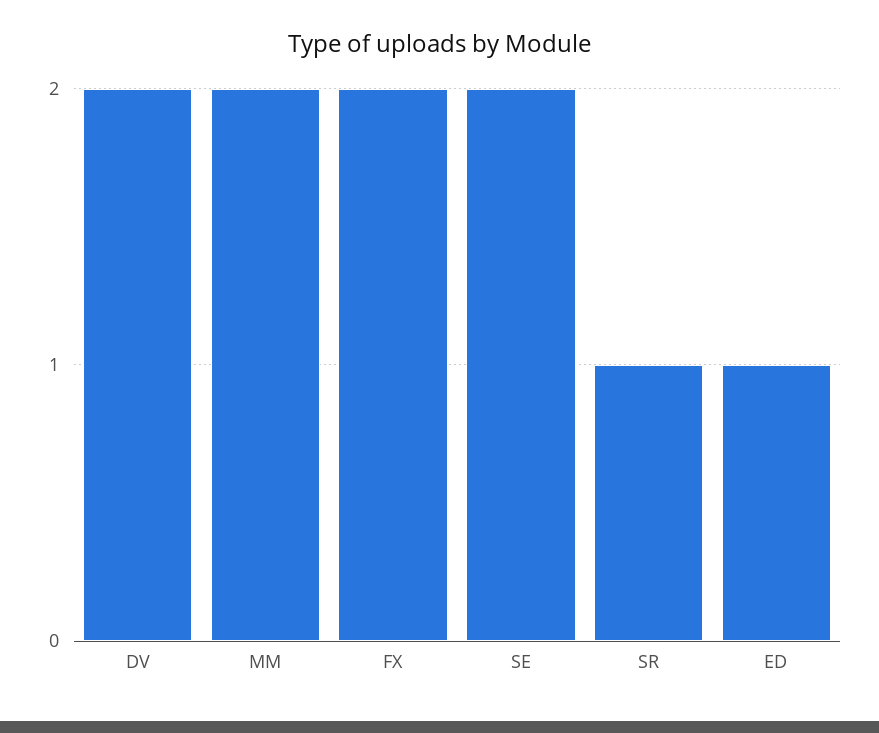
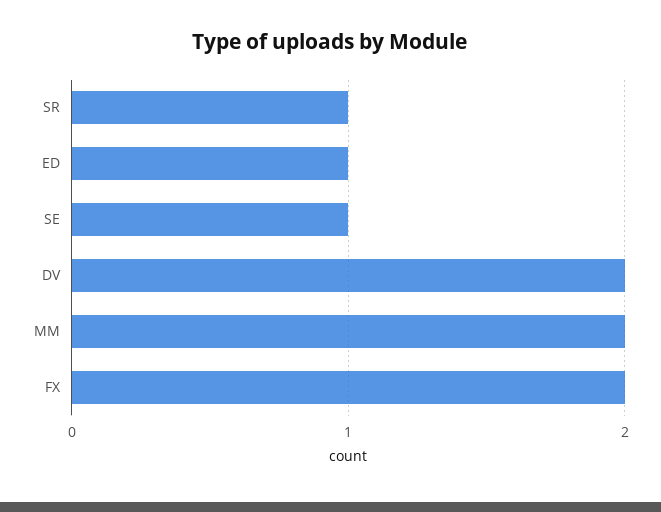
  {
    "DV": 2,
    "MM": 2,
    "FX": 2,
-   "SE": 2,
+   "SE": 1,
    "SR": 1,
    "ED": 1
  }

